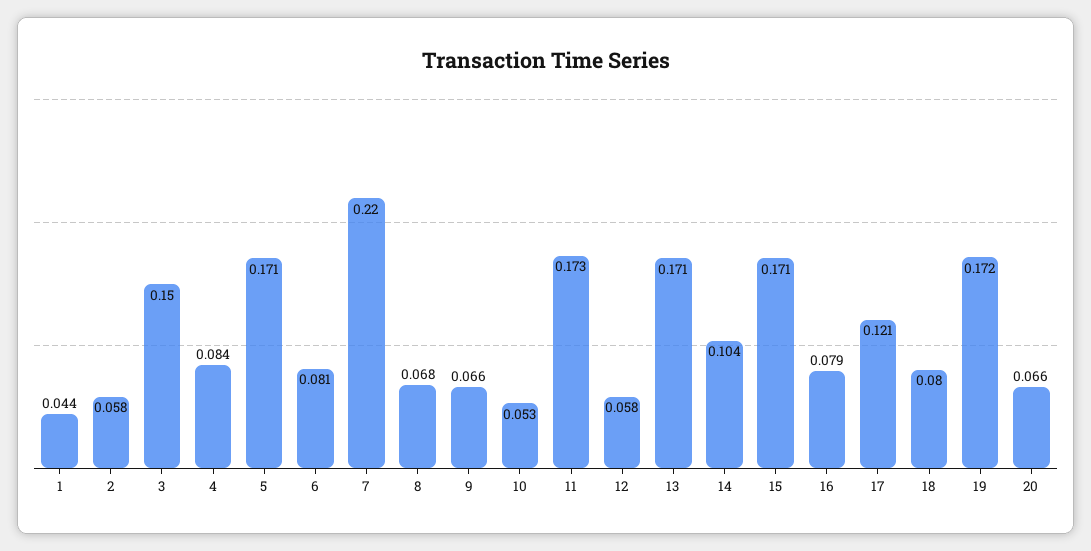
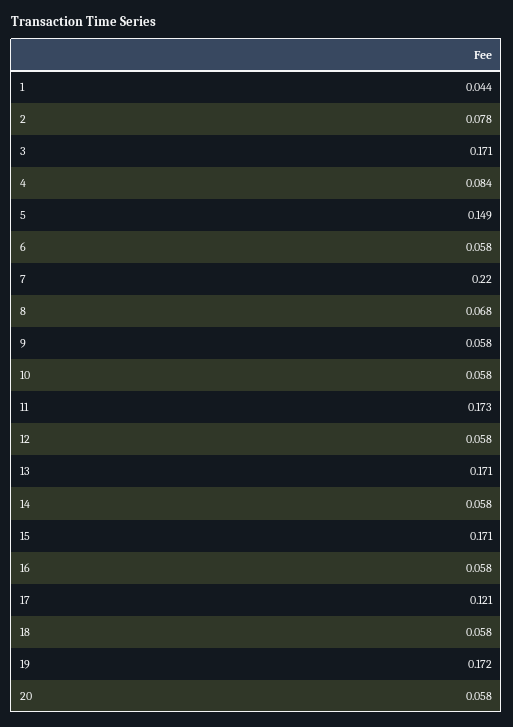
  {
    "1": 0.044,
-   "2": 0.058,
+   "2": 0.078,
-   "3": 0.15,
+   "3": 0.171,
    "4": 0.084,
-   "5": 0.171,
+   "5": 0.149,
-   "6": 0.081,
+   "6": 0.058,
    "7": 0.22,
    "8": 0.068,
-   "9": 0.066,
+   "9": 0.058,
-   "10": 0.053,
+   "10": 0.058,
    "11": 0.173,
    "12": 0.058,
    "13": 0.171,
-   "14": 0.104,
+   "14": 0.058,
    "15": 0.171,
-   "16": 0.079,
+   "16": 0.058,
    "17": 0.121,
-   "18": 0.08,
+   "18": 0.058,
    "19": 0.172,
-   "20": 0.066
+   "20": 0.058
  }

